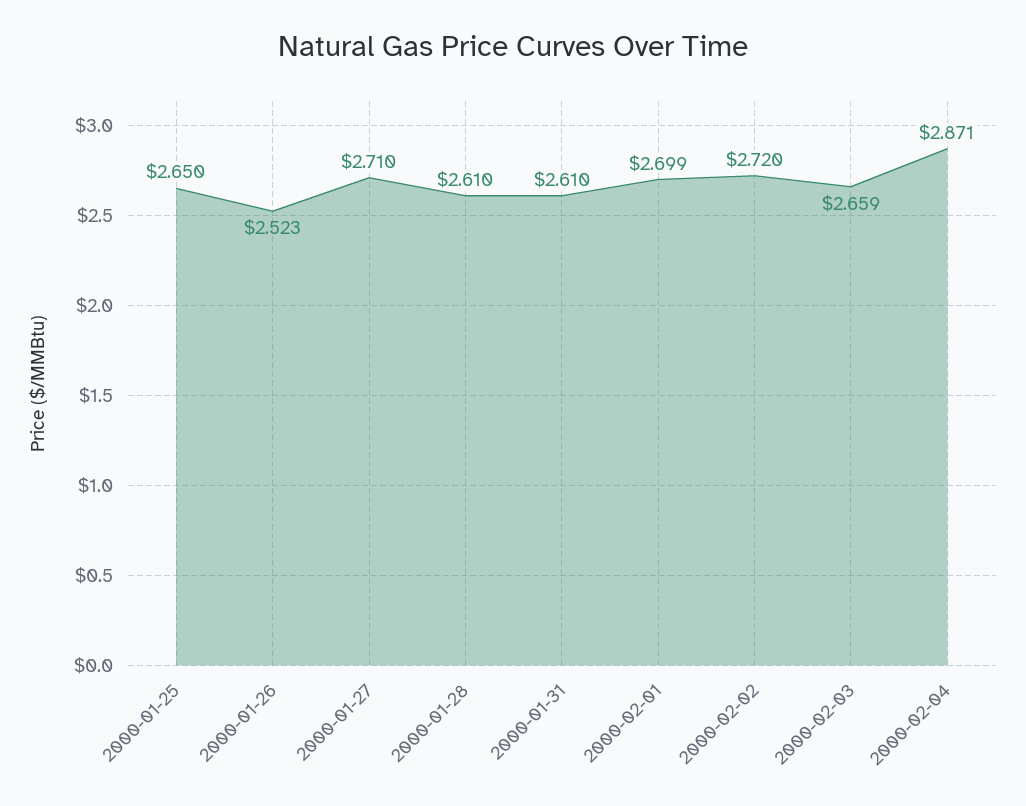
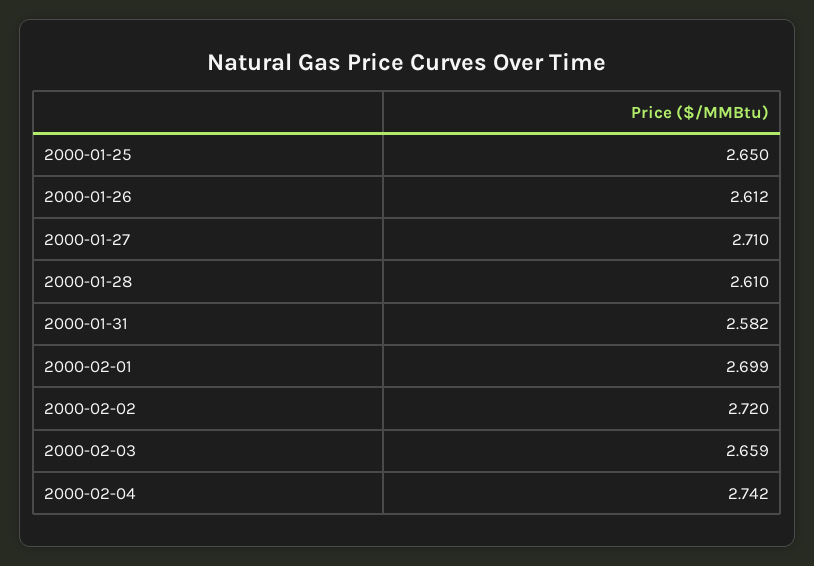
  {
    "2000-01-25": 2.65,
-   "2000-01-26": 2.523,
+   "2000-01-26": 2.612,
    "2000-01-27": 2.71,
    "2000-01-28": 2.61,
-   "2000-01-31": 2.61,
+   "2000-01-31": 2.582,
    "2000-02-01": 2.699,
    "2000-02-02": 2.72,
    "2000-02-03": 2.659,
-   "2000-02-04": 2.871
+   "2000-02-04": 2.742
  }

